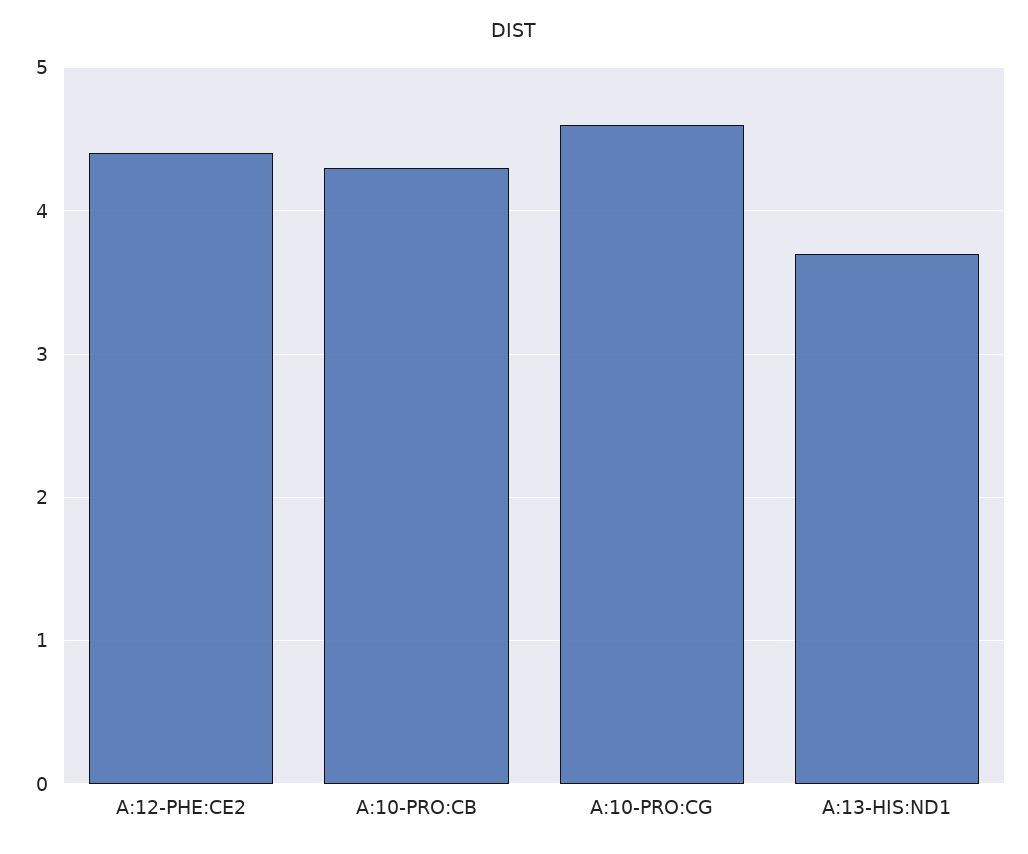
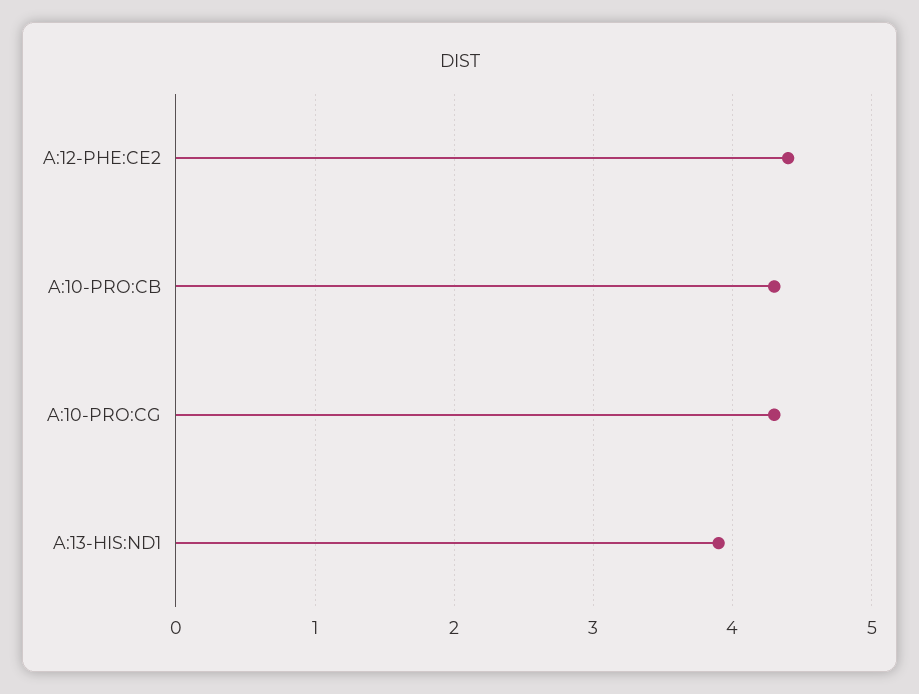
  {
    "A:12-PHE:CE2": 4.4,
    "A:10-PRO:CB": 4.3,
-   "A:10-PRO:CG": 4.6,
+   "A:10-PRO:CG": 4.3,
-   "A:13-HIS:ND1": 3.7
+   "A:13-HIS:ND1": 3.9
  }

